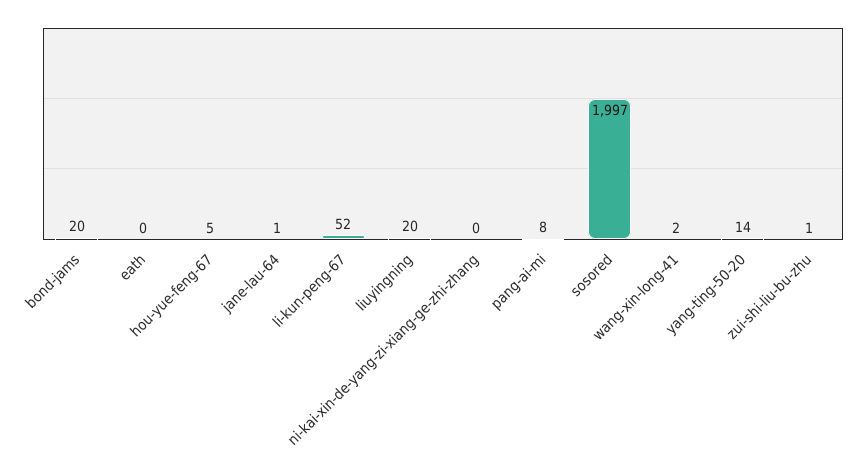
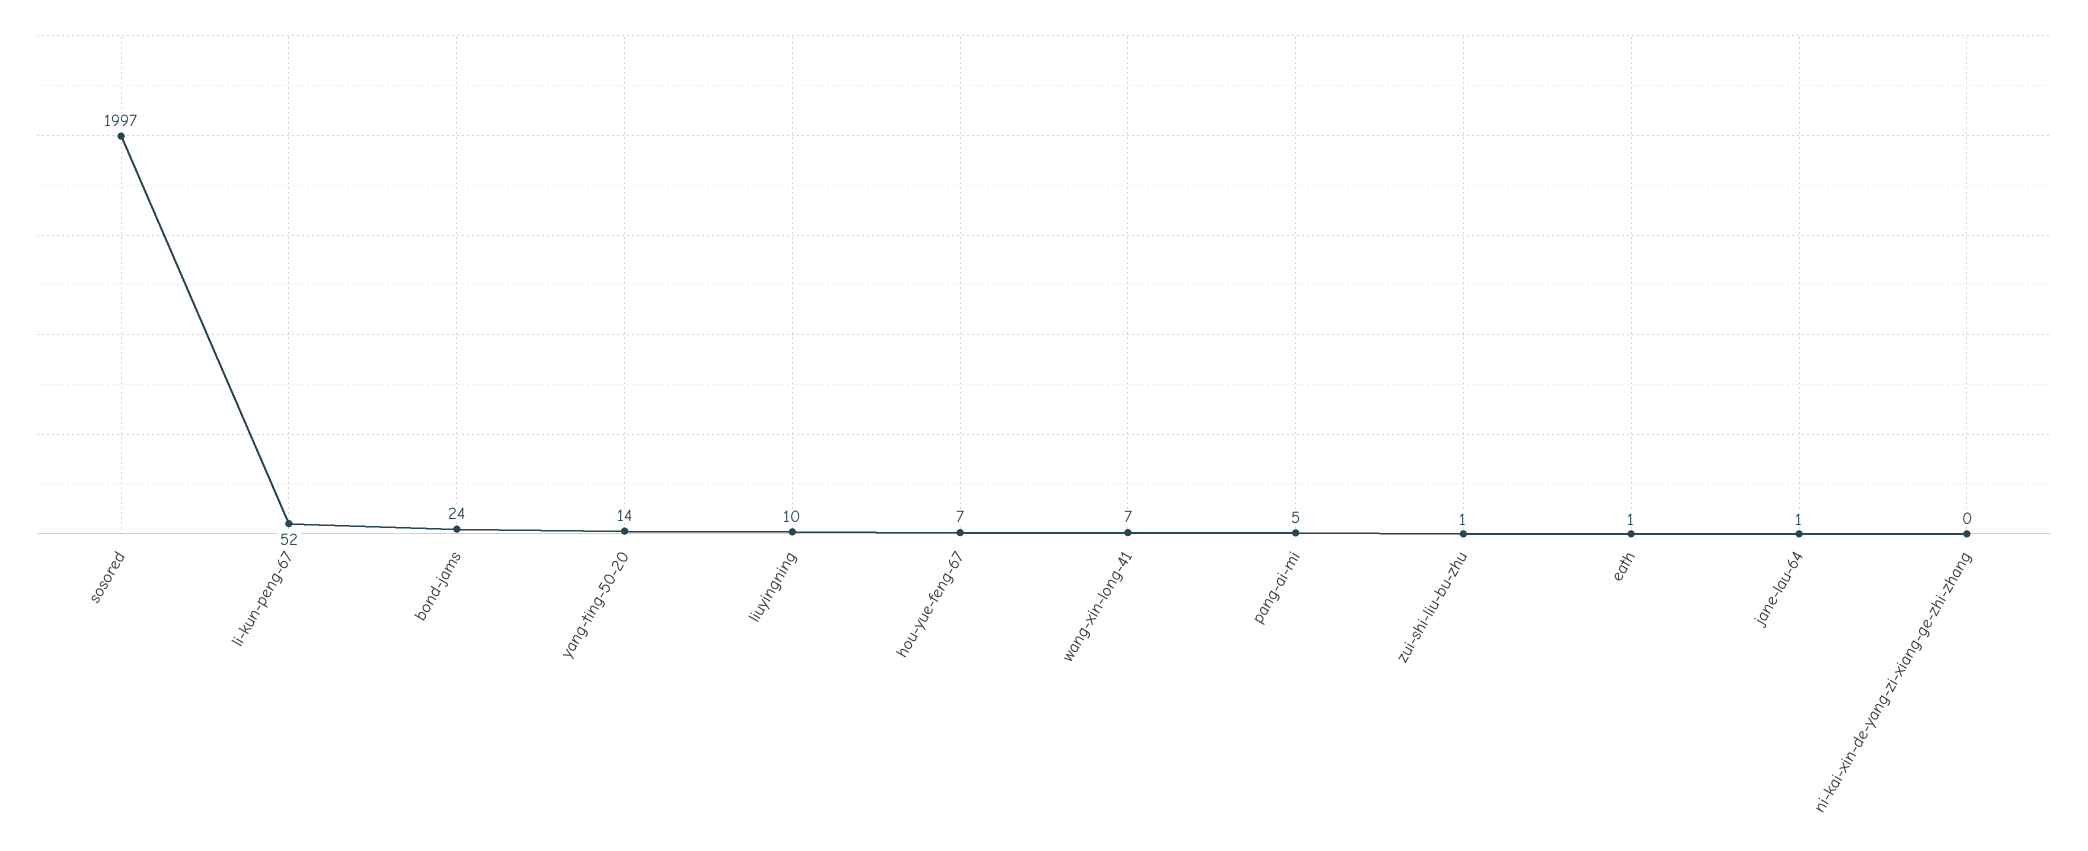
  {
-   "bond-jams": 20,
+   "bond-jams": 24,
-   "eath": 0,
+   "eath": 1,
-   "hou-yue-feng-67": 5,
+   "hou-yue-feng-67": 7,
    "jane-lau-64": 1,
    "li-kun-peng-67": 52,
-   "liuyingning": 20,
+   "liuyingning": 10,
    "ni-kai-xin-de-yang-zi-xiang-ge-zhi-zhang": 0,
-   "pang-ai-mi": 8,
+   "pang-ai-mi": 5,
    "sosored": 1997,
-   "wang-xin-long-41": 2,
+   "wang-xin-long-41": 7,
    "yang-ting-50-20": 14,
    "zui-shi-liu-bu-zhu": 1
  }

